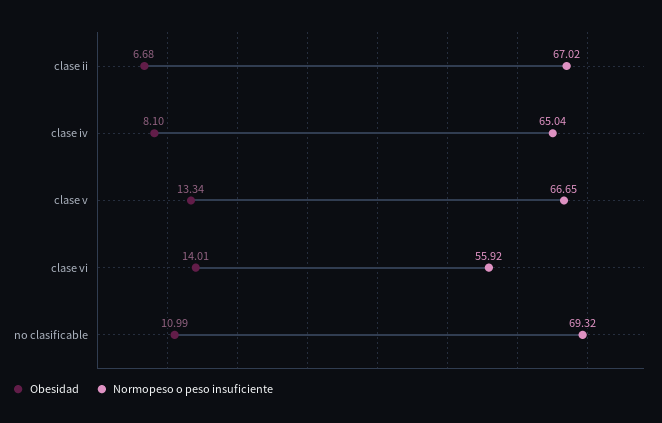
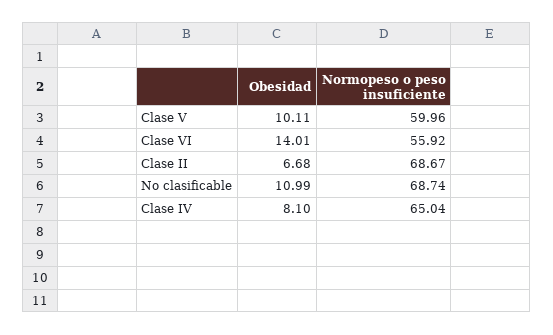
  {
    "Obesidad": {
      "clase ii": 6.68,
      "clase iv": 8.1,
-     "clase v": 13.34,
+     "clase v": 10.11,
      "clase vi": 14.01,
      "no clasificable": 10.99
    },
    "Normopeso o peso insuficiente": {
-     "clase ii": 67.02,
+     "clase ii": 68.67,
      "clase iv": 65.04,
-     "clase v": 66.65,
+     "clase v": 59.96,
      "clase vi": 55.92,
-     "no clasificable": 69.32
+     "no clasificable": 68.74
    }
  }

